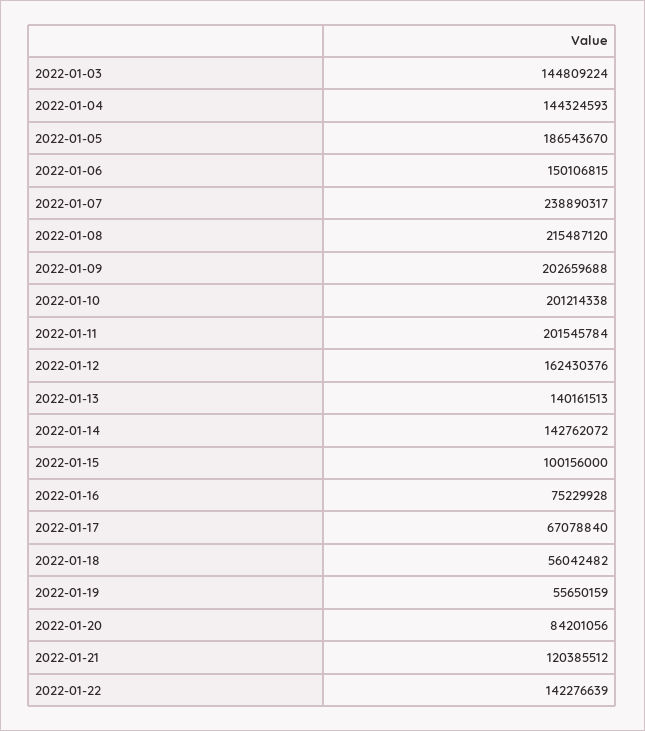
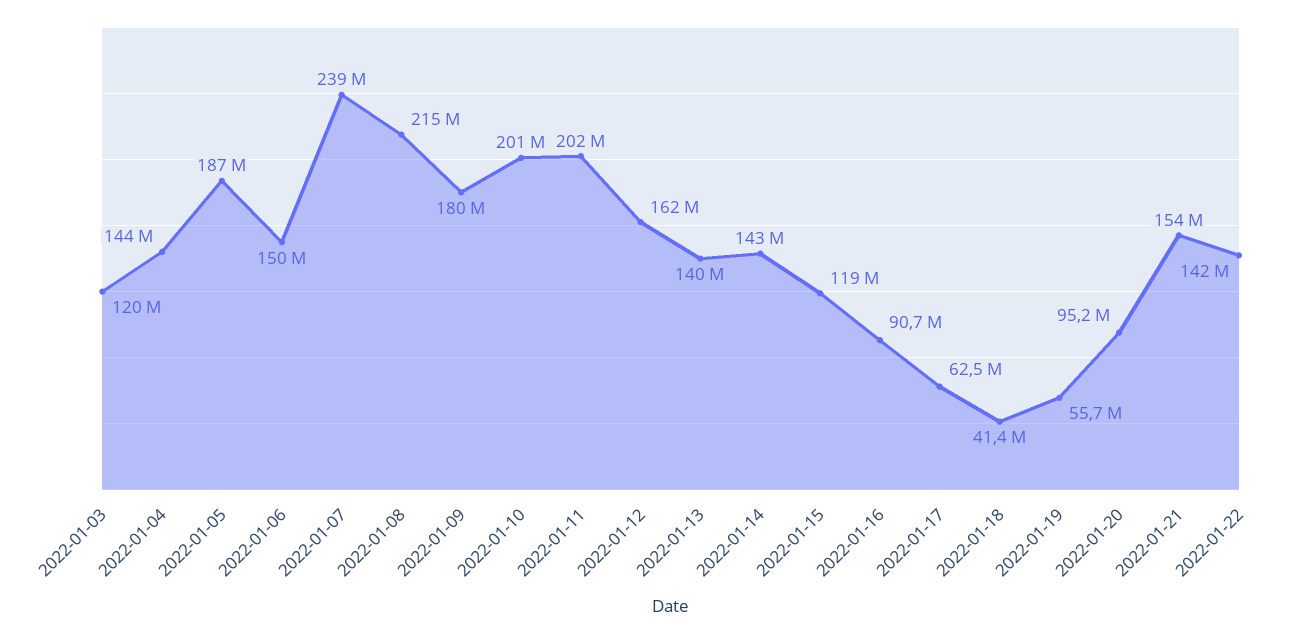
  {
-   "2022-01-03": 144809224,
+   "2022-01-03": 120000000,
    "2022-01-04": 144324593,
    "2022-01-05": 186543670,
    "2022-01-06": 150106815,
    "2022-01-07": 238890317,
    "2022-01-08": 215487120,
-   "2022-01-09": 202659688,
+   "2022-01-09": 180000000,
    "2022-01-10": 201214338,
    "2022-01-11": 201545784,
    "2022-01-12": 162430376,
    "2022-01-13": 140161513,
    "2022-01-14": 142762072,
-   "2022-01-15": 100156000,
+   "2022-01-15": 119000000,
-   "2022-01-16": 75229928,
+   "2022-01-16": 90700000,
-   "2022-01-17": 67078840,
+   "2022-01-17": 62500000,
-   "2022-01-18": 56042482,
+   "2022-01-18": 41400000,
    "2022-01-19": 55650159,
-   "2022-01-20": 84201056,
+   "2022-01-20": 95200000,
-   "2022-01-21": 120385512,
+   "2022-01-21": 154000000,
    "2022-01-22": 142276639
  }

